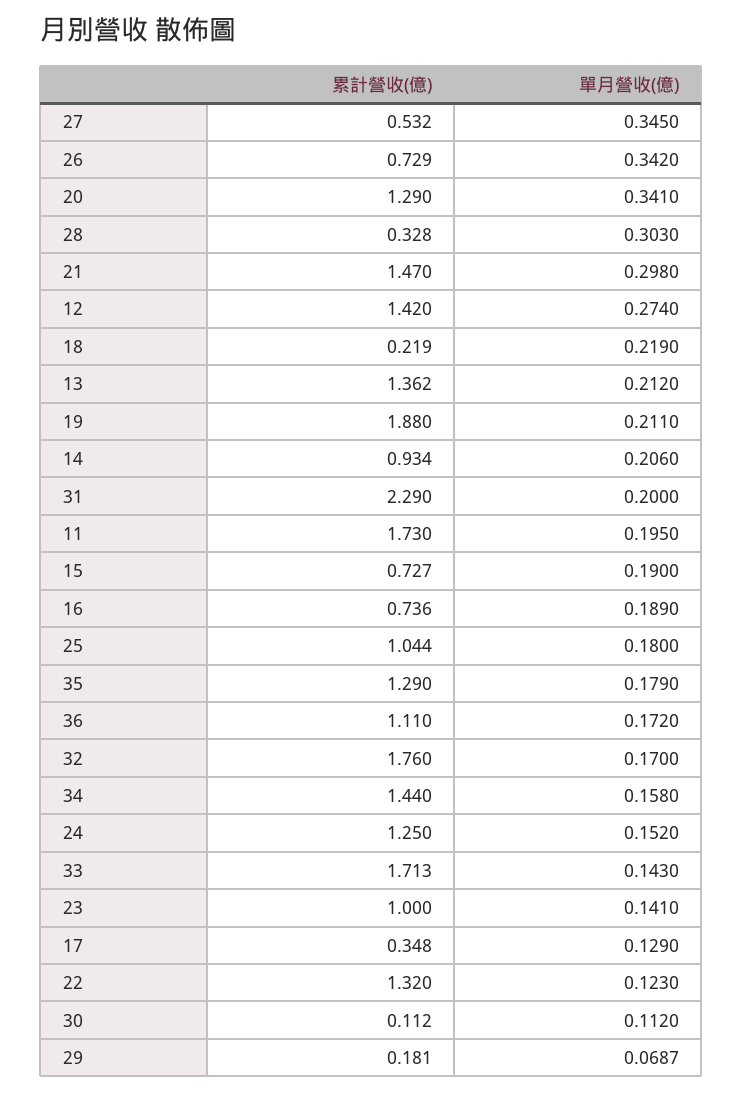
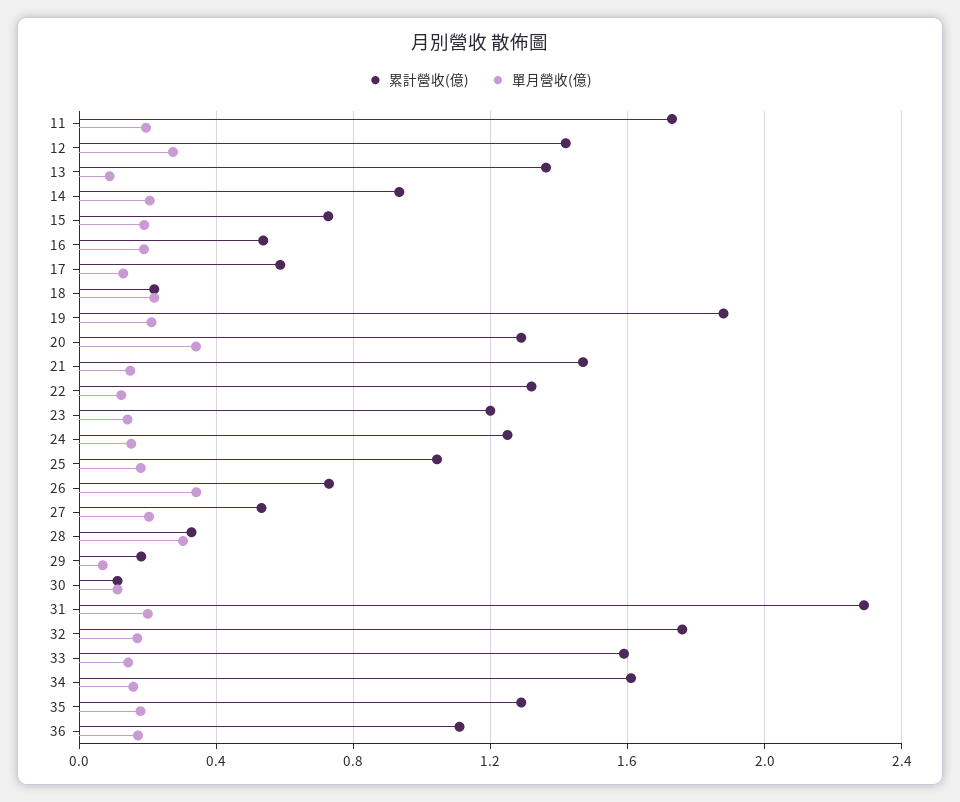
  {
    "累計營收(億)": {
      "27": 0.532,
      "26": 0.729,
      "20": 1.29,
      "28": 0.328,
      "21": 1.47,
      "12": 1.42,
      "18": 0.219,
      "13": 1.362,
      "19": 1.88,
      "14": 0.934,
      "31": 2.29,
      "11": 1.73,
      "15": 0.727,
-     "16": 0.736,
+     "16": 0.55,
      "25": 1.044,
      "35": 1.29,
      "36": 1.11,
      "32": 1.76,
-     "34": 1.44,
+     "34": 1.6,
      "24": 1.25,
-     "33": 1.713,
+     "33": 1.6,
-     "23": 1,
+     "23": 1.2,
-     "17": 0.348,
+     "17": 0.6,
      "22": 1.32,
      "30": 0.112,
      "29": 0.181
    },
    "單月營收(億)": {
-     "27": 0.345,
+     "27": 0.2,
      "26": 0.342,
      "20": 0.341,
      "28": 0.303,
-     "21": 0.298,
+     "21": 0.15,
      "12": 0.274,
      "18": 0.219,
-     "13": 0.212,
+     "13": 0.1,
      "19": 0.211,
      "14": 0.206,
      "31": 0.2,
      "11": 0.195,
      "15": 0.19,
      "16": 0.189,
      "25": 0.18,
      "35": 0.179,
      "36": 0.172,
      "32": 0.17,
      "34": 0.158,
      "24": 0.152,
      "33": 0.143,
      "23": 0.141,
      "17": 0.129,
      "22": 0.123,
      "30": 0.112,
      "29": 0.0687
    }
  }

